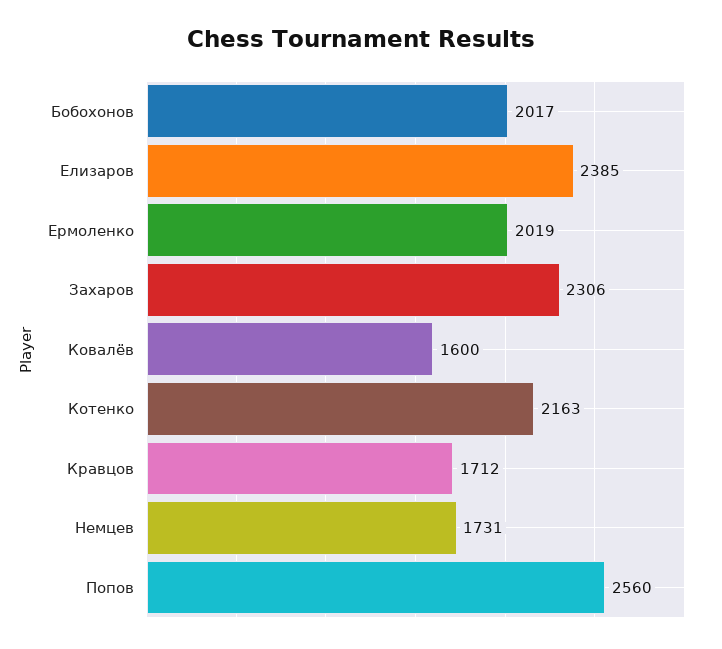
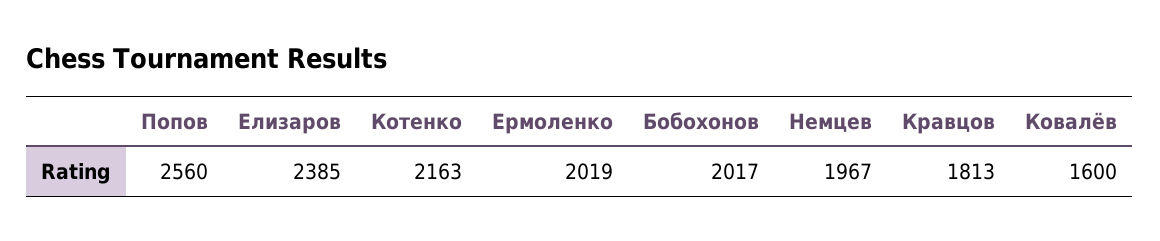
  {
    "Бобохонов": 2017,
    "Елизаров": 2385,
    "Ермоленко": 2019,
-   "Захаров": 2306,
    "Ковалёв": 1600,
    "Котенко": 2163,
-   "Кравцов": 1712,
+   "Кравцов": 1813,
-   "Немцев": 1731,
+   "Немцев": 1967,
    "Попов": 2560
  }

